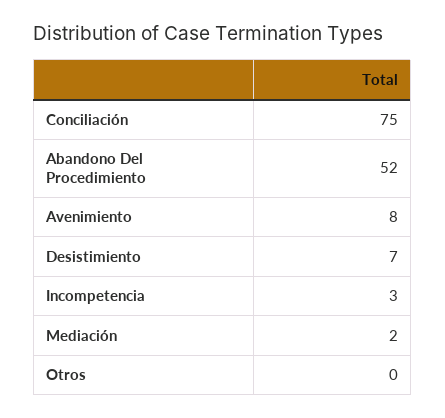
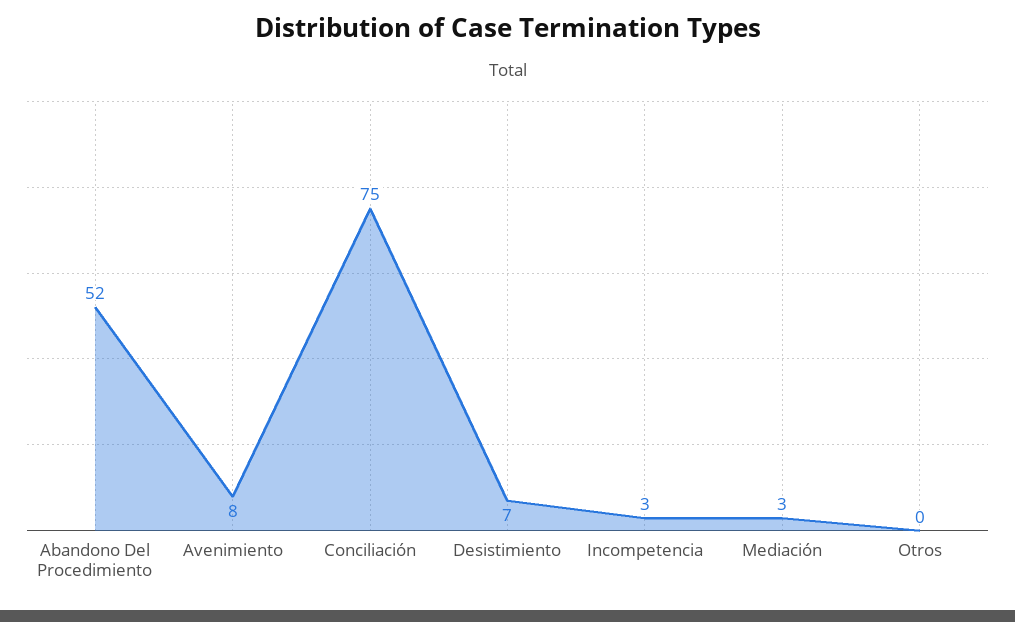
  {
    "Conciliación": 75,
    "Abandono Del Procedimiento": 52,
    "Avenimiento": 8,
    "Desistimiento": 7,
    "Incompetencia": 3,
-   "Mediación": 2,
+   "Mediación": 3,
    "Otros": 0
  }

